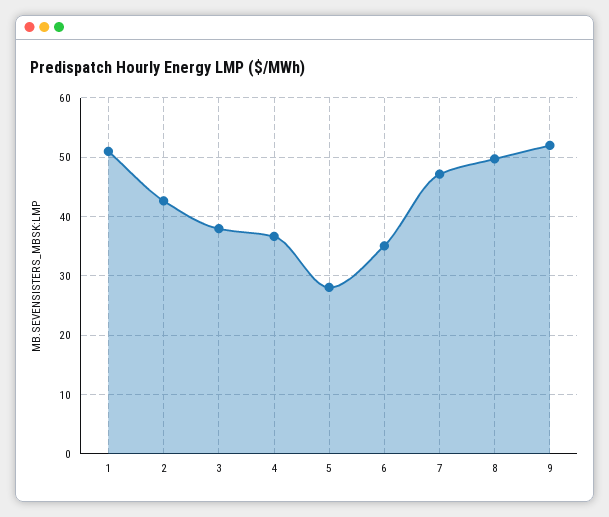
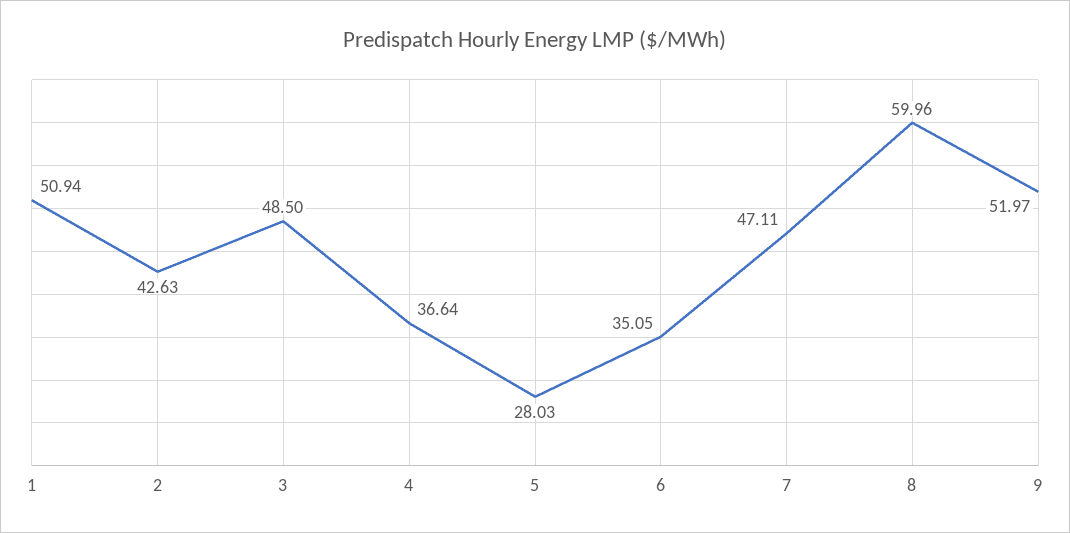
  {
    "1": 50.94,
    "2": 42.63,
-   "3": 38,
+   "3": 48.5,
    "4": 36.64,
    "5": 28.03,
    "6": 35.05,
    "7": 47.11,
-   "8": 50,
+   "8": 59.96,
    "9": 51.97
  }

